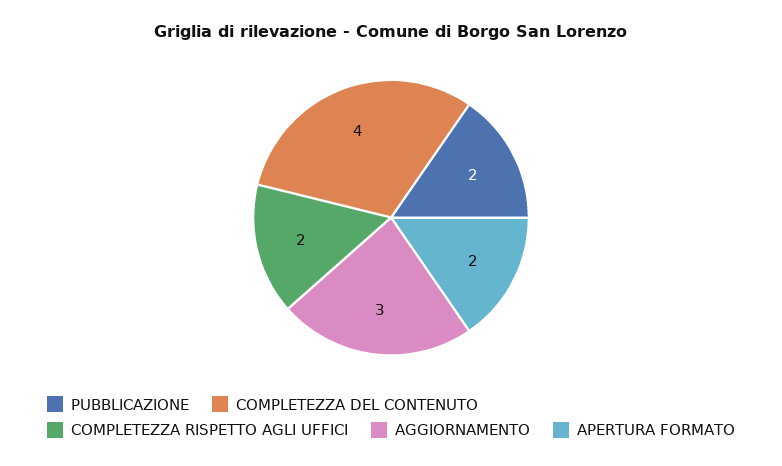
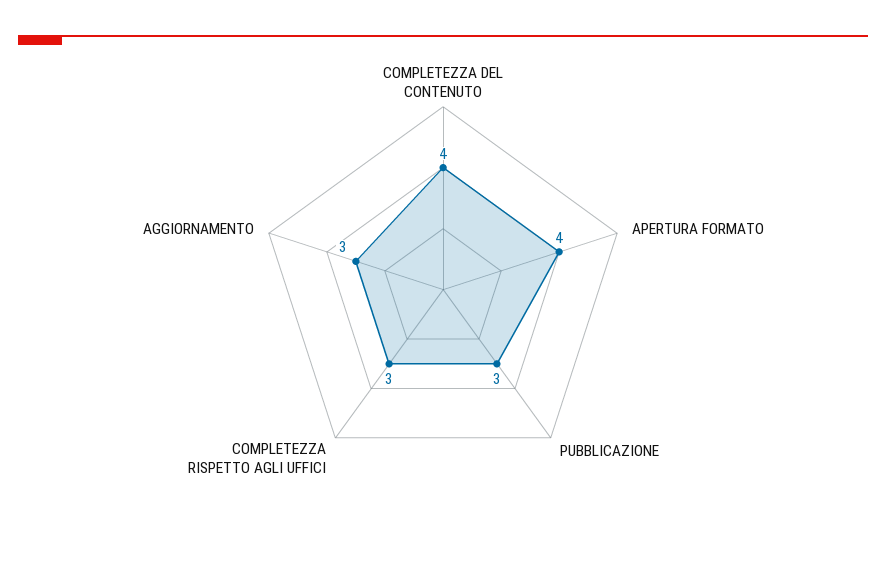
  {
-   "PUBBLICAZIONE": 2,
+   "PUBBLICAZIONE": 3,
    "COMPLETEZZA DEL CONTENUTO": 4,
-   "COMPLETEZZA RISPETTO AGLI UFFICI": 2,
+   "COMPLETEZZA RISPETTO AGLI UFFICI": 3,
    "AGGIORNAMENTO": 3,
-   "APERTURA FORMATO": 2
+   "APERTURA FORMATO": 4
  }

